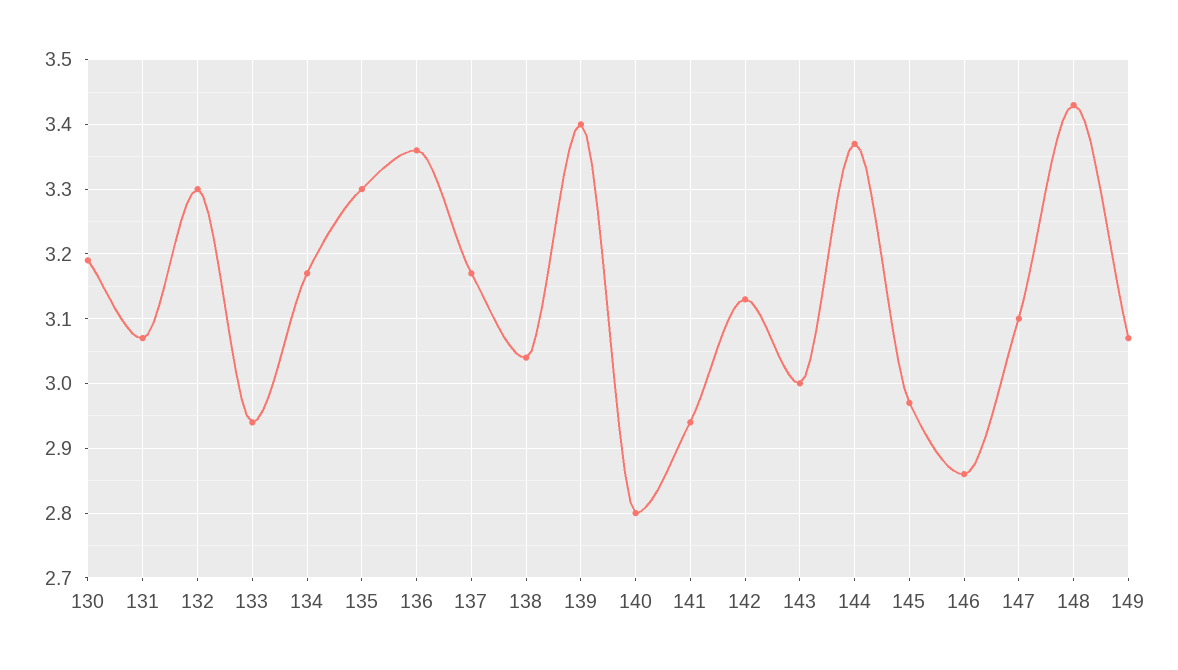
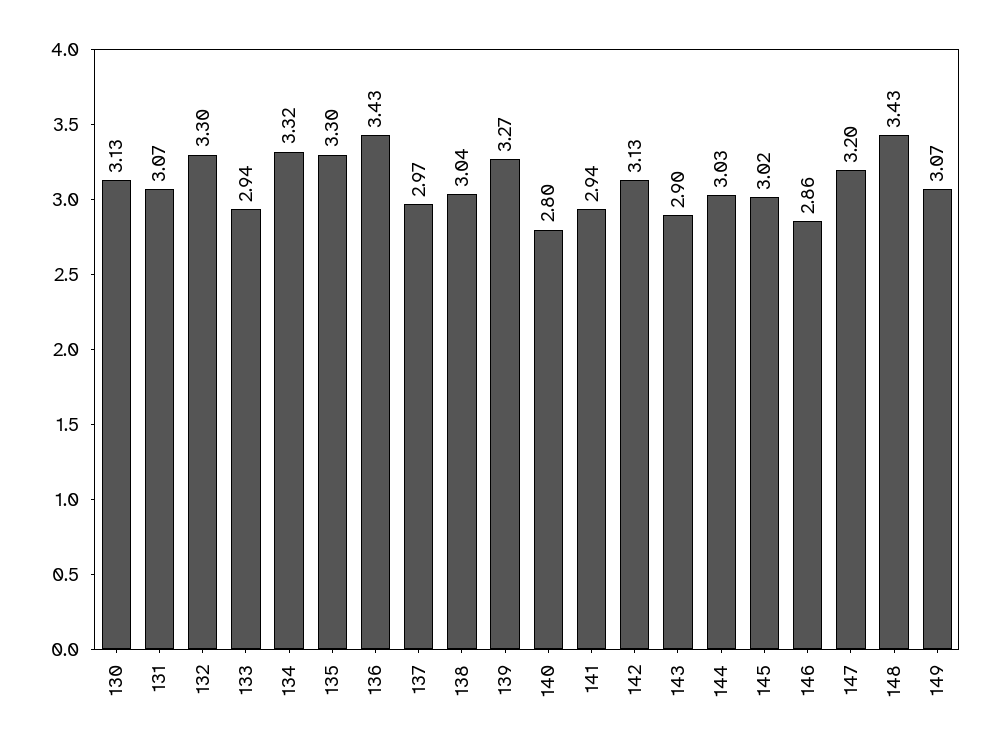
  {
-   "130": 3.19,
+   "130": 3.13,
    "131": 3.07,
    "132": 3.3,
    "133": 2.94,
-   "134": 3.17,
+   "134": 3.32,
    "135": 3.3,
-   "136": 3.36,
+   "136": 3.43,
-   "137": 3.17,
+   "137": 2.97,
    "138": 3.04,
-   "139": 3.4,
+   "139": 3.27,
    "140": 2.8,
    "141": 2.94,
    "142": 3.13,
-   "143": 3,
+   "143": 2.9,
-   "144": 3.37,
+   "144": 3.03,
-   "145": 2.97,
+   "145": 3.02,
    "146": 2.86,
-   "147": 3.1,
+   "147": 3.2,
    "148": 3.43,
    "149": 3.07
  }

